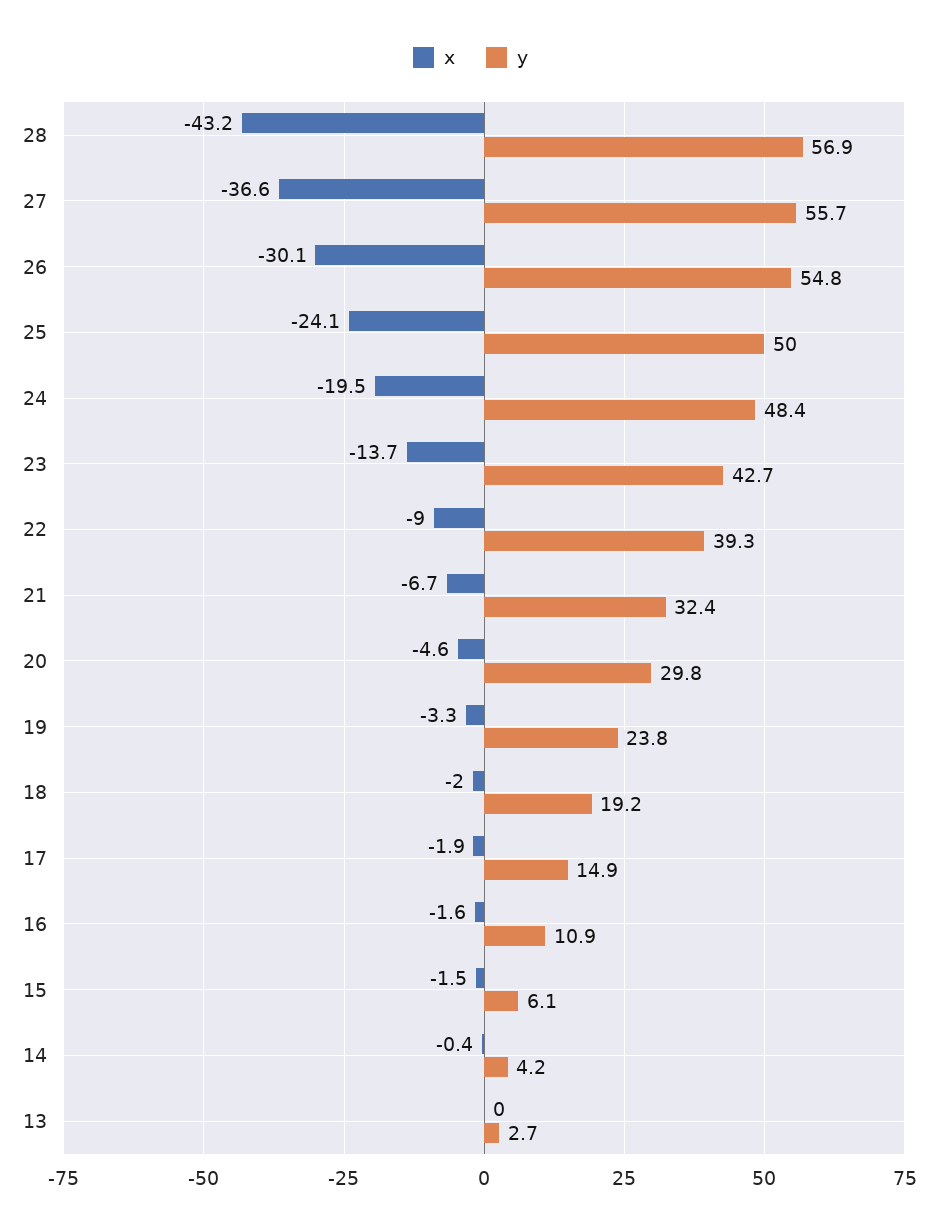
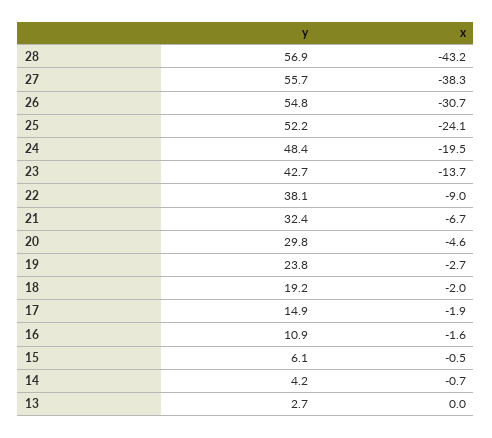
  {
    "x": {
      "28": -43.2,
-     "27": -36.6,
+     "27": -38.3,
-     "26": -30.1,
+     "26": -30.7,
      "25": -24.1,
      "24": -19.5,
      "23": -13.7,
      "22": -9,
      "21": -6.7,
      "20": -4.6,
-     "19": -3.3,
+     "19": -2.7,
      "18": -2,
      "17": -1.9,
      "16": -1.6,
-     "15": -1.5,
+     "15": -0.5,
-     "14": -0.4,
+     "14": -0.7,
      "13": 0
    },
    "y": {
      "28": 56.9,
      "27": 55.7,
      "26": 54.8,
-     "25": 50,
+     "25": 52.2,
      "24": 48.4,
      "23": 42.7,
-     "22": 39.3,
+     "22": 38.1,
      "21": 32.4,
      "20": 29.8,
      "19": 23.8,
      "18": 19.2,
      "17": 14.9,
      "16": 10.9,
      "15": 6.1,
      "14": 4.2,
      "13": 2.7
    }
  }

